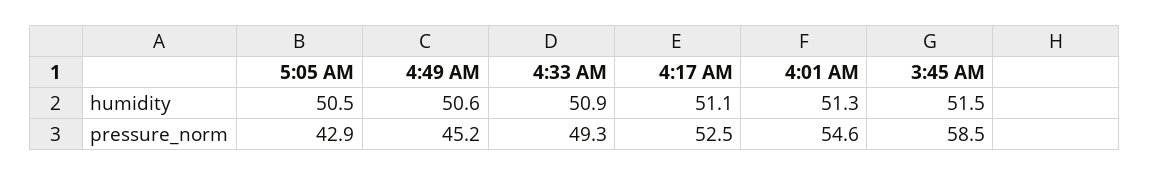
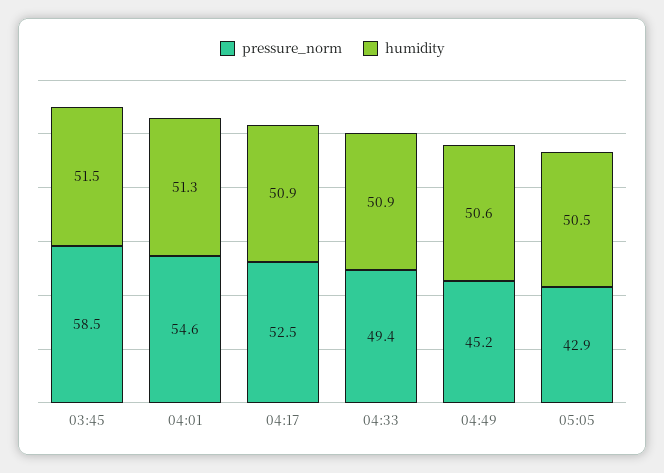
  {
    "humidity": {
      "5:05 AM": 50.5,
      "4:49 AM": 50.6,
      "4:33 AM": 50.9,
-     "4:17 AM": 51.1,
+     "4:17 AM": 50.9,
      "4:01 AM": 51.3,
      "3:45 AM": 51.5
    },
    "pressure_norm": {
      "5:05 AM": 42.9,
      "4:49 AM": 45.2,
-     "4:33 AM": 49.3,
+     "4:33 AM": 49.4,
      "4:17 AM": 52.5,
      "4:01 AM": 54.6,
      "3:45 AM": 58.5
    }
  }

